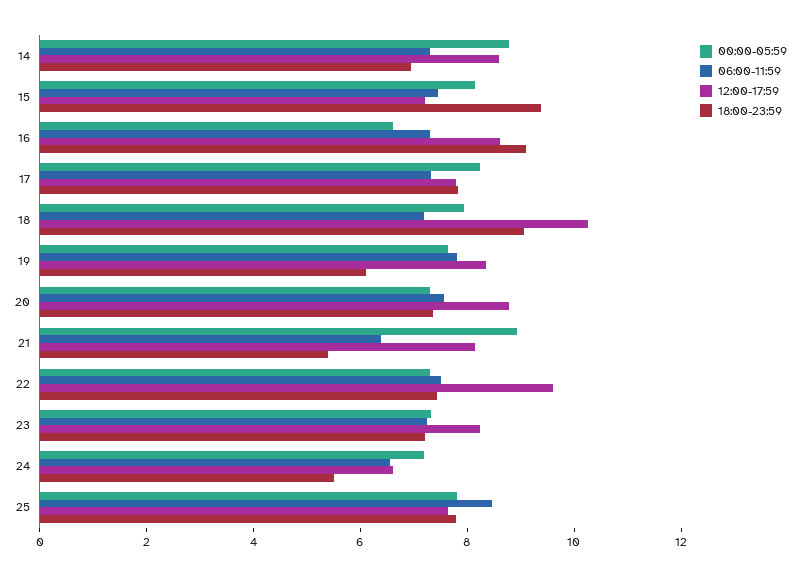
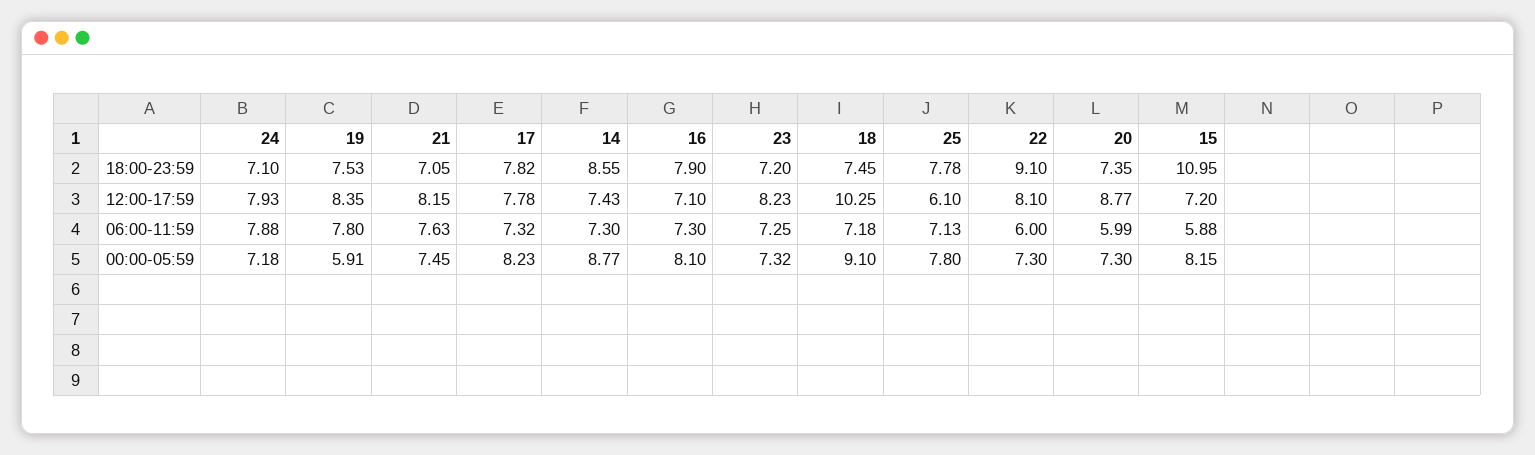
  {
    "00:00-05:59": {
      "14": 8.77,
      "15": 8.15,
-     "16": 6.5,
+     "16": 8.1,
      "17": 8.23,
-     "18": 8,
+     "18": 9.1,
-     "19": 7.5,
+     "19": 5.91,
      "20": 7.3,
-     "21": 9,
+     "21": 7.45,
      "22": 7.3,
      "23": 7.32,
      "24": 7.18,
      "25": 7.8
    },
    "06:00-11:59": {
      "14": 7.3,
-     "15": 7.5,
+     "15": 5.88,
      "16": 7.3,
      "17": 7.32,
      "18": 7.18,
      "19": 7.8,
-     "20": 7.5,
+     "20": 5.99,
-     "21": 6.5,
+     "21": 7.63,
-     "22": 7.5,
+     "22": 6,
      "23": 7.25,
-     "24": 6.5,
+     "24": 7.88,
-     "25": 8.5
+     "25": 7.13
    },
    "12:00-17:59": {
-     "14": 8.5,
+     "14": 7.43,
      "15": 7.2,
-     "16": 8.5,
+     "16": 7.1,
      "17": 7.78,
      "18": 10.25,
      "19": 8.35,
      "20": 8.77,
      "21": 8.15,
-     "22": 9.5,
+     "22": 8.1,
      "23": 8.23,
-     "24": 6.5,
+     "24": 7.93,
-     "25": 7.5
+     "25": 6.1
    },
    "18:00-23:59": {
-     "14": 7,
+     "14": 8.55,
-     "15": 9.5,
+     "15": 10.95,
-     "16": 9,
+     "16": 7.9,
      "17": 7.82,
-     "18": 9,
+     "18": 7.45,
-     "19": 6,
+     "19": 7.53,
      "20": 7.35,
-     "21": 5.5,
+     "21": 7.05,
-     "22": 7.5,
+     "22": 9.1,
      "23": 7.2,
-     "24": 5.5,
+     "24": 7.1,
      "25": 7.78
    }
  }

